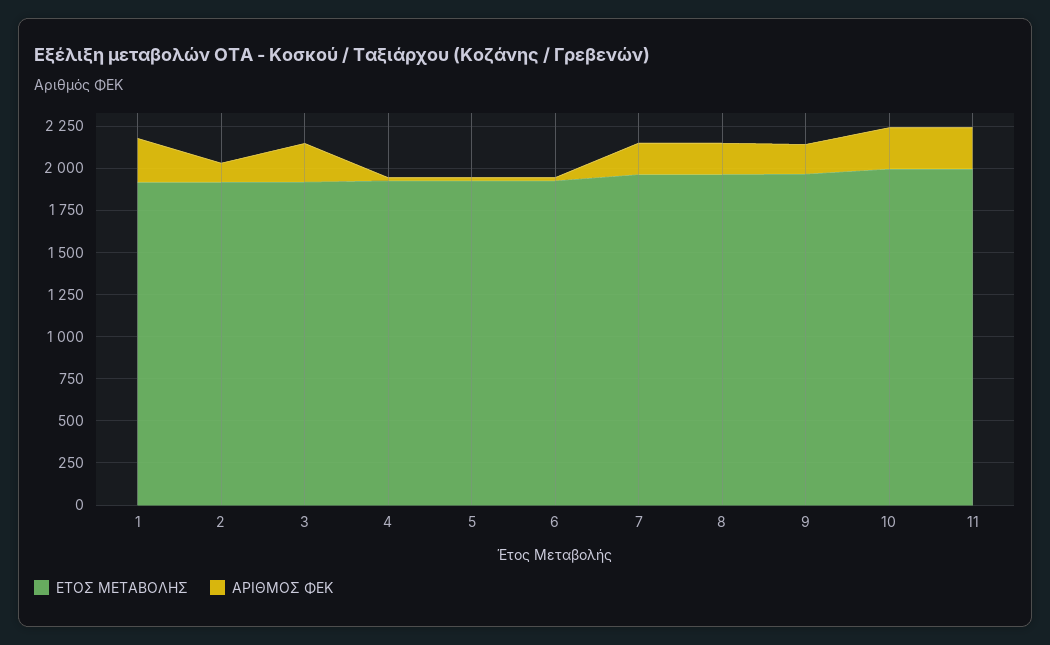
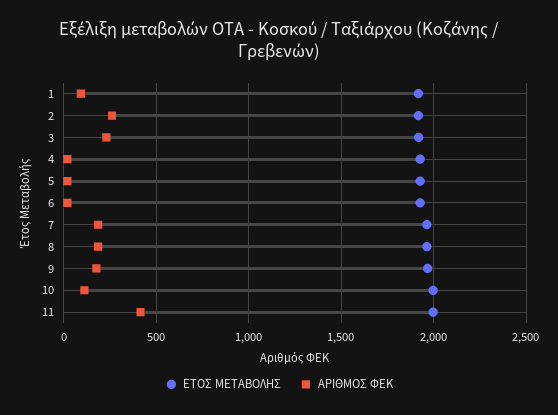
  {
    "ΕΤΟΣ ΜΕΤΑΒΟΛΗΣ": {
      "1": 1900,
      "2": 1900,
      "3": 1900,
      "4": 1950,
      "5": 1950,
      "6": 1950,
      "7": 1950,
      "8": 1950,
      "9": 1950,
      "10": 2000,
      "11": 2000
    },
    "ΑΡΙΘΜΟΣ ΦΕΚ": {
-     "1": 250,
+     "1": 100,
-     "2": 100,
+     "2": 250,
      "3": 250,
      "4": 0,
      "5": 0,
      "6": 0,
      "7": 200,
      "8": 200,
      "9": 200,
-     "10": 250,
+     "10": 100,
-     "11": 250
+     "11": 400
    }
  }

